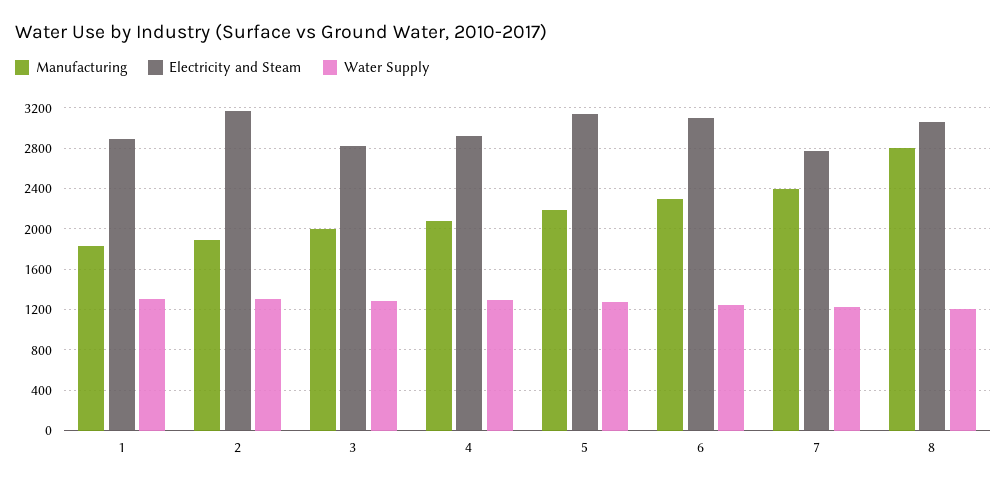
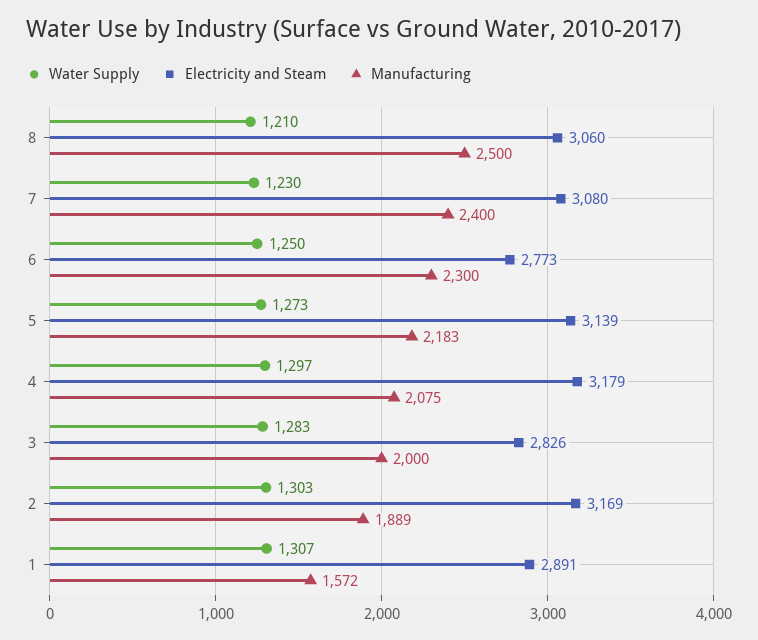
  {
    "Manufacturing": {
-     "1": 1800,
+     "1": 1572,
      "2": 1889,
      "3": 2000,
      "4": 2075,
      "5": 2183,
      "6": 2300,
      "7": 2400,
-     "8": 2800
+     "8": 2500
    },
    "Electricity and Steam": {
      "1": 2891,
      "2": 3169,
      "3": 2826,
-     "4": 2900,
+     "4": 3179,
      "5": 3139,
-     "6": 3100,
+     "6": 2773,
-     "7": 2800,
+     "7": 3080,
      "8": 3060
    },
    "Water Supply": {
      "1": 1307,
      "2": 1303,
      "3": 1283,
      "4": 1297,
      "5": 1273,
      "6": 1250,
      "7": 1230,
      "8": 1210
    }
  }

